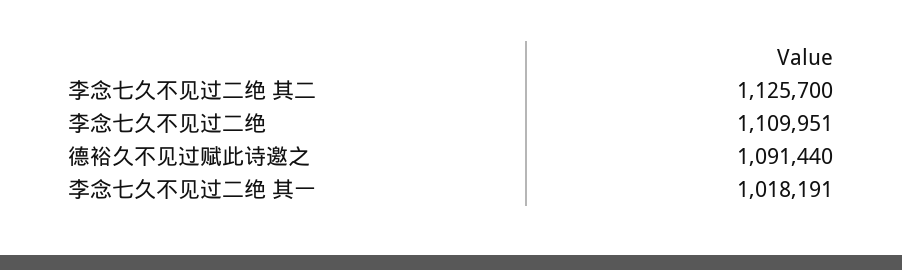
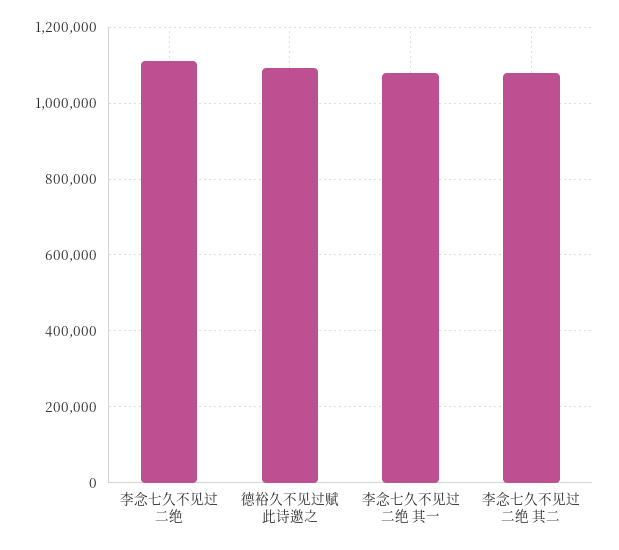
  {
-   "李念七久不见过二绝 其二": 1125700,
+   "李念七久不见过二绝 其二": 1080000,
    "李念七久不见过二绝": 1109951,
    "德裕久不见过赋此诗邀之": 1091440,
-   "李念七久不见过二绝 其一": 1018191
+   "李念七久不见过二绝 其一": 1080000
  }

